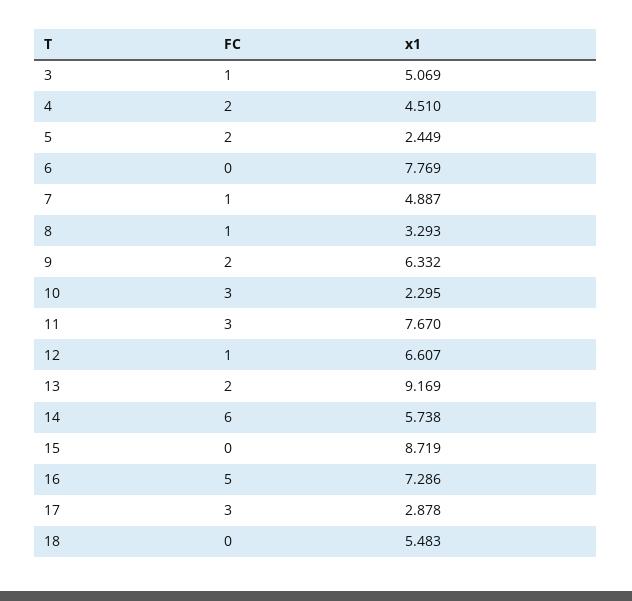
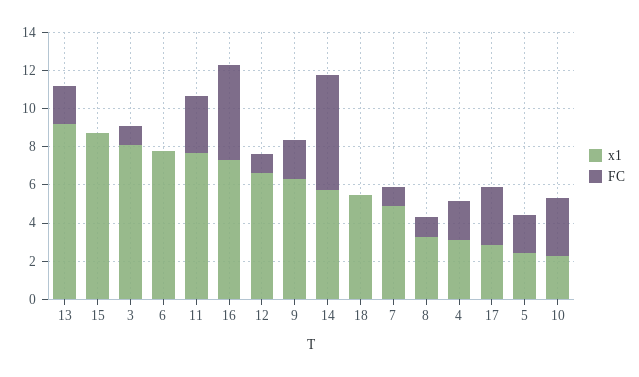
  {
    "FC": {
      "3": 1,
      "4": 2,
      "5": 2,
      "6": 0,
      "7": 1,
      "8": 1,
      "9": 2,
      "10": 3,
      "11": 3,
      "12": 1,
      "13": 2,
      "14": 6,
      "15": 0,
      "16": 5,
      "17": 3,
      "18": 0
    },
    "x1": {
-     "3": 5.069,
+     "3": 8,
-     "4": 4.51,
+     "4": 3,
      "5": 2.449,
      "6": 7.769,
      "7": 4.887,
      "8": 3.293,
      "9": 6.332,
      "10": 2.295,
      "11": 7.67,
      "12": 6.607,
      "13": 9.169,
      "14": 5.738,
      "15": 8.719,
      "16": 7.286,
      "17": 2.878,
      "18": 5.483
    }
  }

